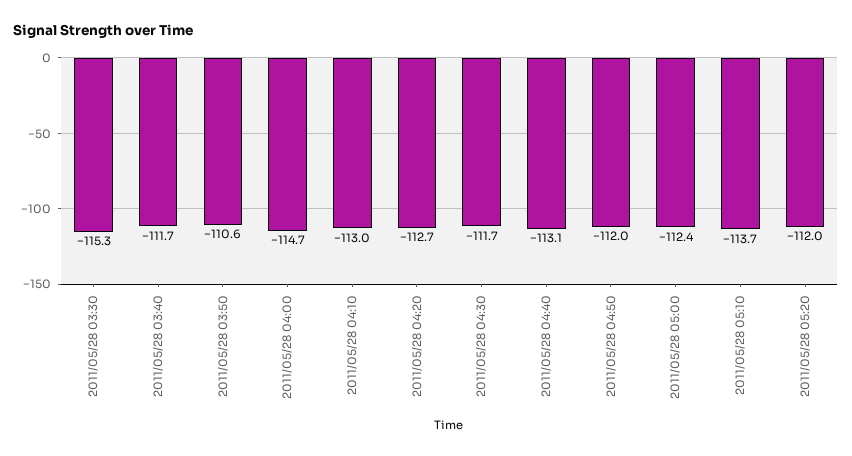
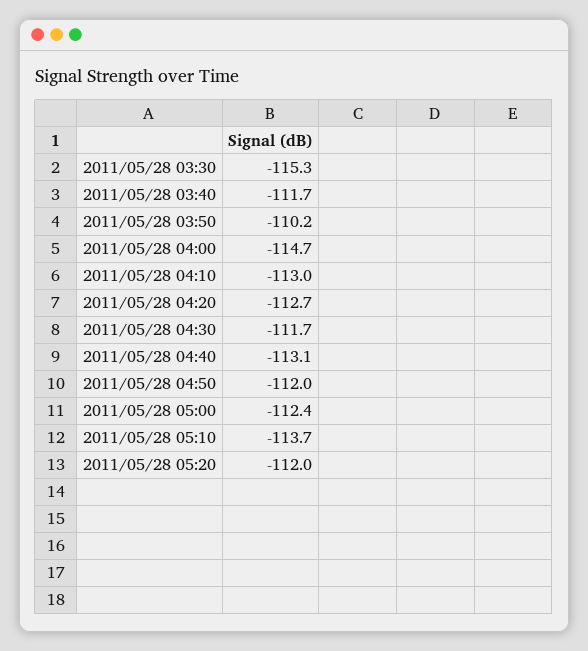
  {
    "2011/05/28 03:30": -115.3,
    "2011/05/28 03:40": -111.7,
-   "2011/05/28 03:50": -110.6,
+   "2011/05/28 03:50": -110.2,
    "2011/05/28 04:00": -114.7,
    "2011/05/28 04:10": -113,
    "2011/05/28 04:20": -112.7,
    "2011/05/28 04:30": -111.7,
    "2011/05/28 04:40": -113.1,
    "2011/05/28 04:50": -112,
    "2011/05/28 05:00": -112.4,
    "2011/05/28 05:10": -113.7,
    "2011/05/28 05:20": -112
  }

